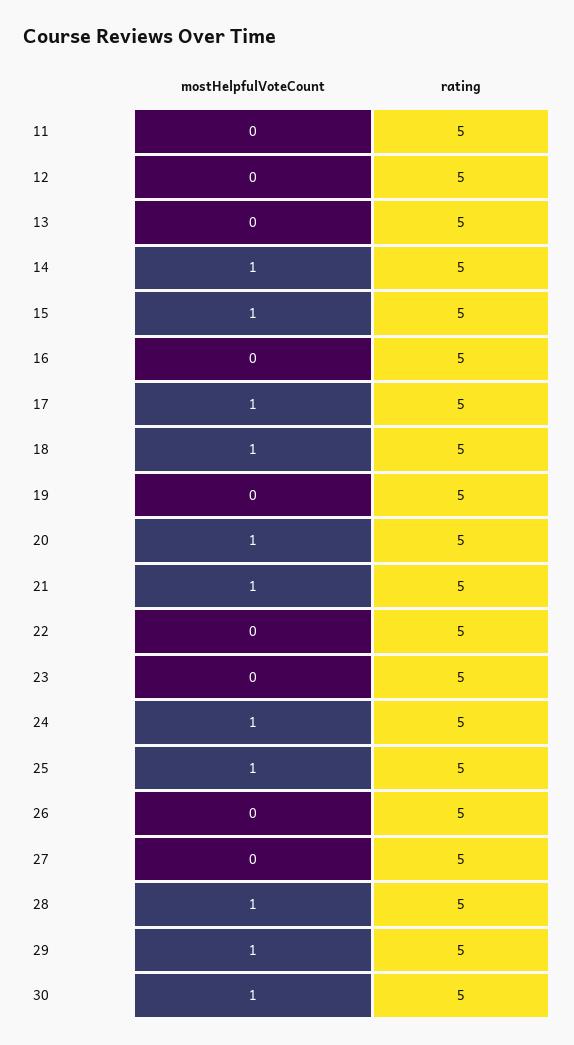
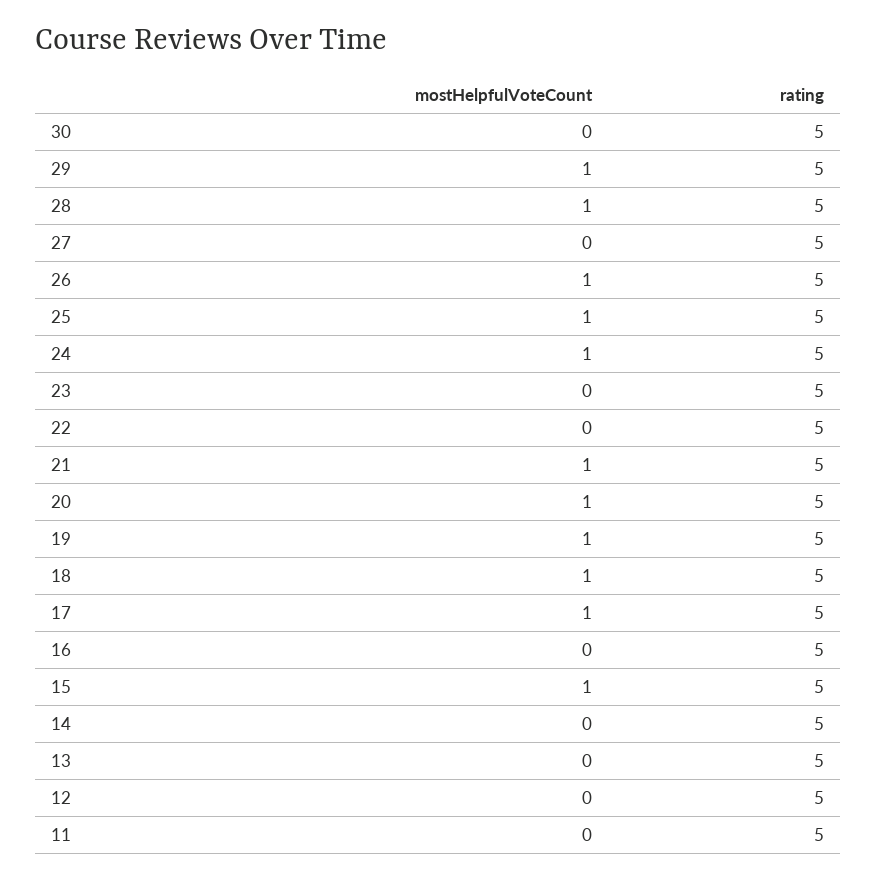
  {
    "mostHelpfulVoteCount": {
      "11": 0,
      "12": 0,
      "13": 0,
-     "14": 1,
+     "14": 0,
      "15": 1,
      "16": 0,
      "17": 1,
      "18": 1,
-     "19": 0,
+     "19": 1,
      "20": 1,
      "21": 1,
      "22": 0,
      "23": 0,
      "24": 1,
      "25": 1,
-     "26": 0,
+     "26": 1,
      "27": 0,
      "28": 1,
      "29": 1,
-     "30": 1
+     "30": 0
    },
    "rating": {
      "11": 5,
      "12": 5,
      "13": 5,
      "14": 5,
      "15": 5,
      "16": 5,
      "17": 5,
      "18": 5,
      "19": 5,
      "20": 5,
      "21": 5,
      "22": 5,
      "23": 5,
      "24": 5,
      "25": 5,
      "26": 5,
      "27": 5,
      "28": 5,
      "29": 5,
      "30": 5
    }
  }

